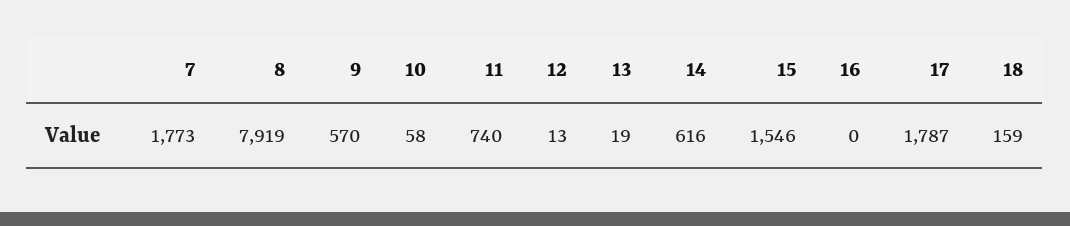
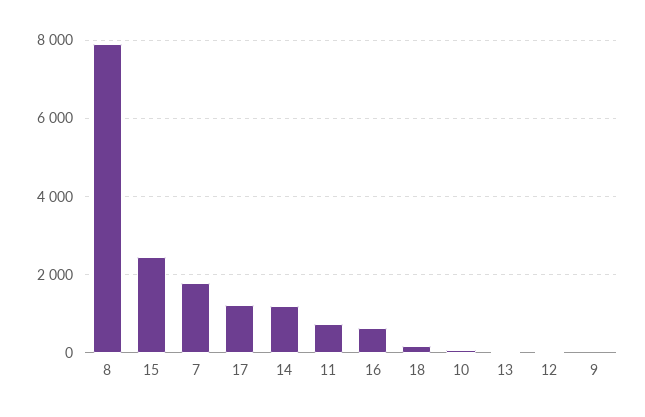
  {
    "7": 1773,
    "8": 7919,
-   "9": 570,
+   "9": 0,
    "10": 58,
    "11": 740,
    "12": 13,
    "13": 19,
-   "14": 616,
+   "14": 1200,
-   "15": 1546,
+   "15": 2400,
-   "16": 0,
+   "16": 600,
-   "17": 1787,
+   "17": 1200,
    "18": 159
  }

